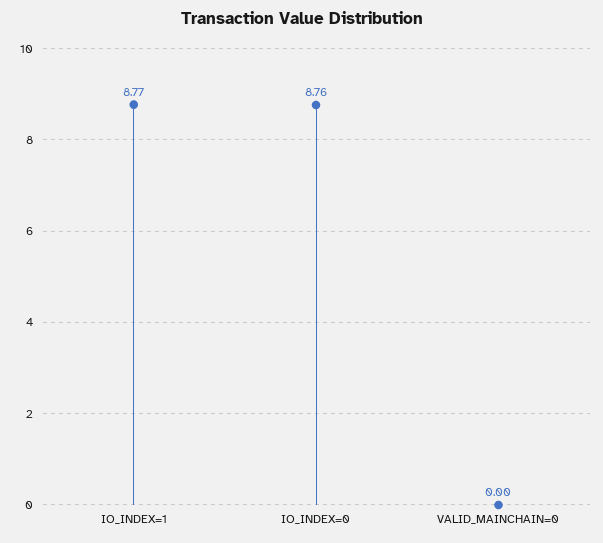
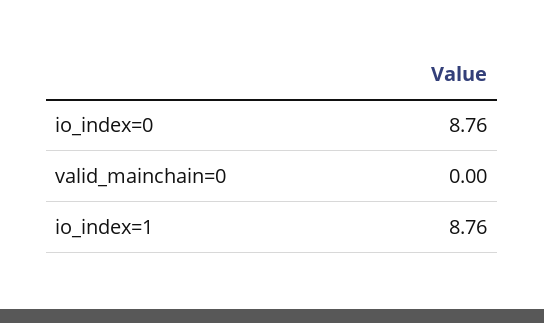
  {
-   "IO_INDEX=1": 8.77,
+   "IO_INDEX=1": 8.76,
    "IO_INDEX=0": 8.76,
    "VALID_MAINCHAIN=0": 0
  }

